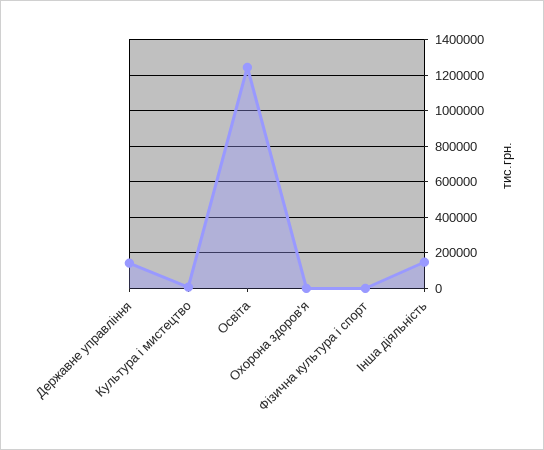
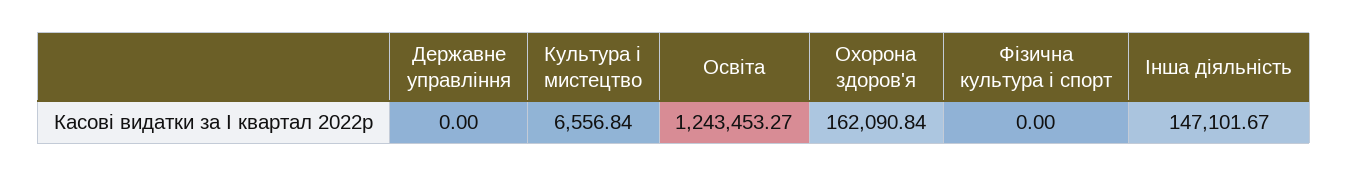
  {
-   "Державне управління": 150000,
+   "Державне управління": 0,
    "Культура i мистецтво": 6556.84,
    "Освіта": 1243453.27,
-   "Охорона здоров'я": 0,
+   "Охорона здоров'я": 162090.84,
    "Фiзична культура i спорт": 0,
    "Інша діяльність": 147101.67
  }

